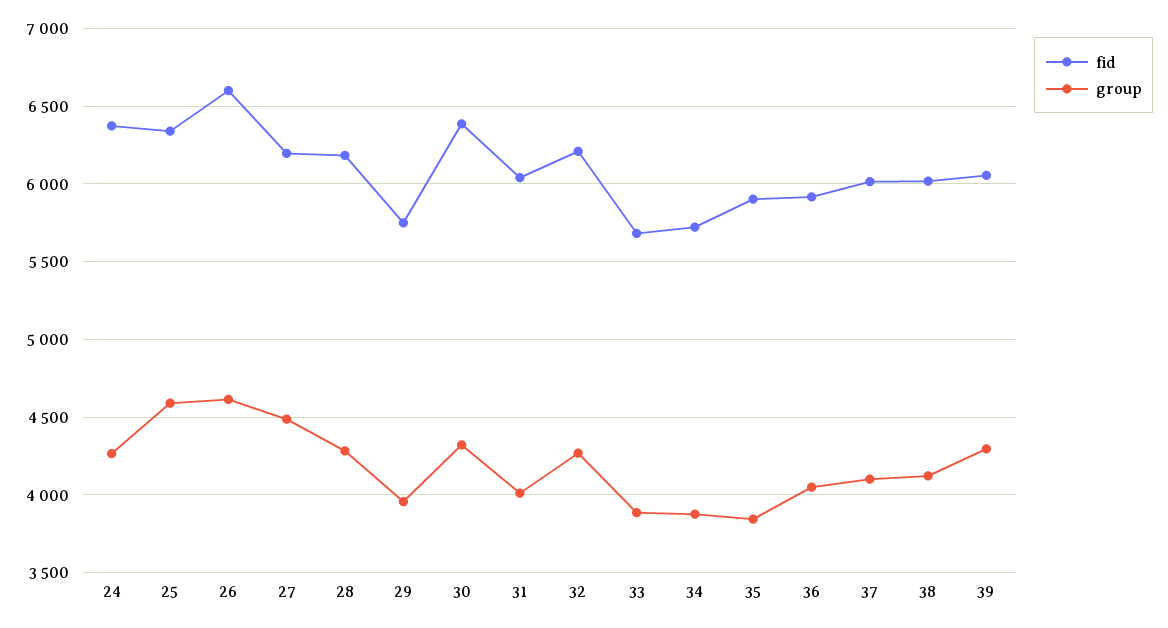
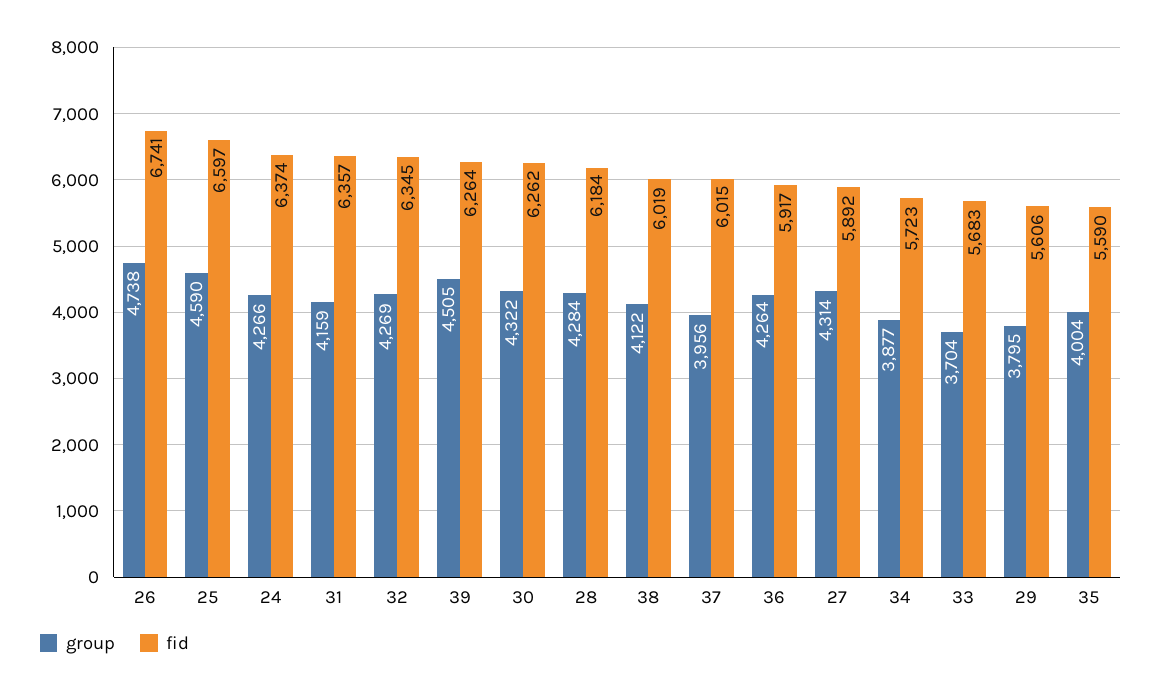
  {
    "fid": {
      "24": 6374,
-     "25": 6350,
+     "25": 6597,
-     "26": 6600,
+     "26": 6741,
-     "27": 6200,
+     "27": 5892,
      "28": 6184,
-     "29": 5750,
+     "29": 5606,
-     "30": 6400,
+     "30": 6262,
-     "31": 6050,
+     "31": 6357,
-     "32": 6200,
+     "32": 6345,
      "33": 5683,
      "34": 5723,
-     "35": 5900,
+     "35": 5590,
      "36": 5917,
      "37": 6015,
      "38": 6019,
-     "39": 6050
+     "39": 6264
    },
    "group": {
      "24": 4266,
      "25": 4590,
-     "26": 4600,
+     "26": 4738,
-     "27": 4500,
+     "27": 4314,
      "28": 4284,
-     "29": 3950,
+     "29": 3795,
      "30": 4322,
-     "31": 4000,
+     "31": 4159,
      "32": 4269,
-     "33": 3900,
+     "33": 3704,
      "34": 3877,
-     "35": 3850,
+     "35": 4004,
-     "36": 4050,
+     "36": 4264,
-     "37": 4100,
+     "37": 3956,
      "38": 4122,
-     "39": 4300
+     "39": 4505
    }
  }

